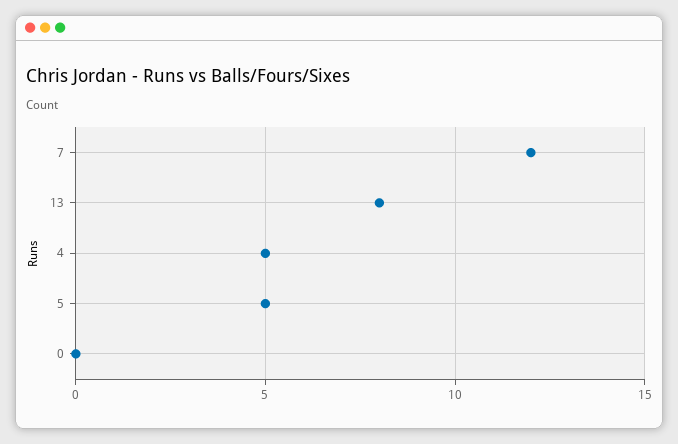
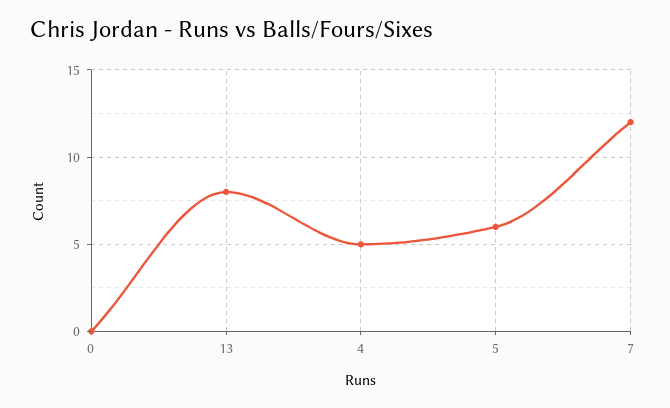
  {
    "7": 12,
    "13": 8,
    "4": 5,
-   "5": 5,
+   "5": 6,
    "0": 0
  }

